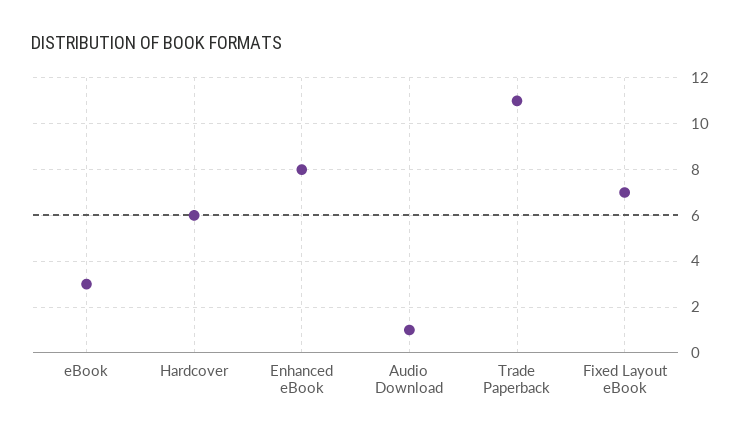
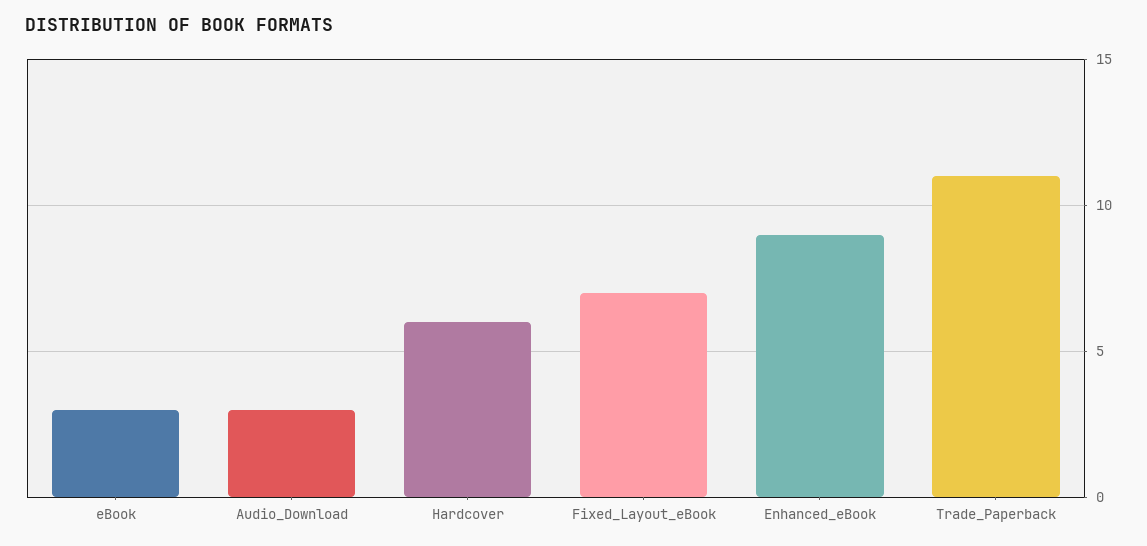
  {
    "eBook": 3,
    "Hardcover": 6,
-   "Enhanced eBook": 8,
+   "Enhanced eBook": 9,
-   "Audio Download": 1,
+   "Audio Download": 3,
    "Trade Paperback": 11,
    "Fixed Layout eBook": 7
  }

